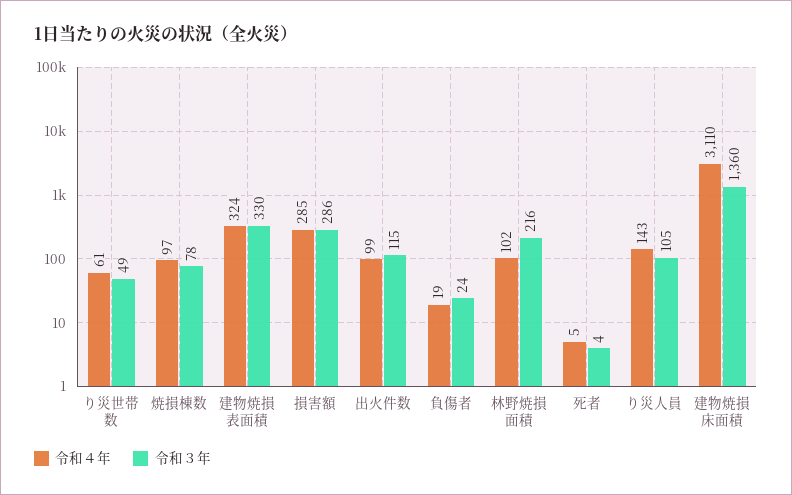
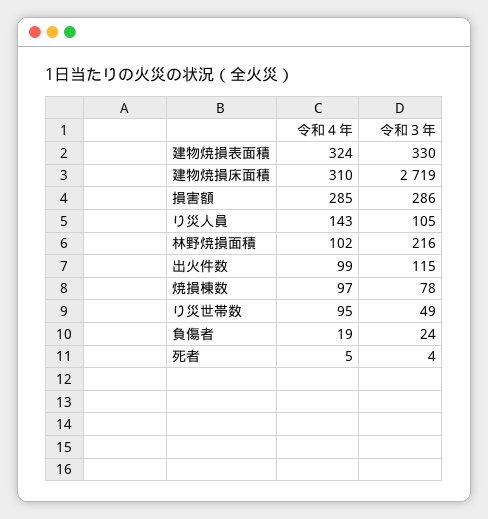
  {
    "令和４年": {
-     "り災世帯数": 61,
+     "り災世帯数": 95,
      "焼損棟数": 97,
      "建物焼損表面積": 324,
      "損害額": 285,
      "出火件数": 99,
      "負傷者": 19,
      "林野焼損面積": 102,
      "死者": 5,
      "り災人員": 143,
-     "建物焼損床面積": 3110
+     "建物焼損床面積": 310
    },
    "令和３年": {
      "り災世帯数": 49,
      "焼損棟数": 78,
      "建物焼損表面積": 330,
      "損害額": 286,
      "出火件数": 115,
      "負傷者": 24,
      "林野焼損面積": 216,
      "死者": 4,
      "り災人員": 105,
-     "建物焼損床面積": 1360
+     "建物焼損床面積": 2719
    }
  }

